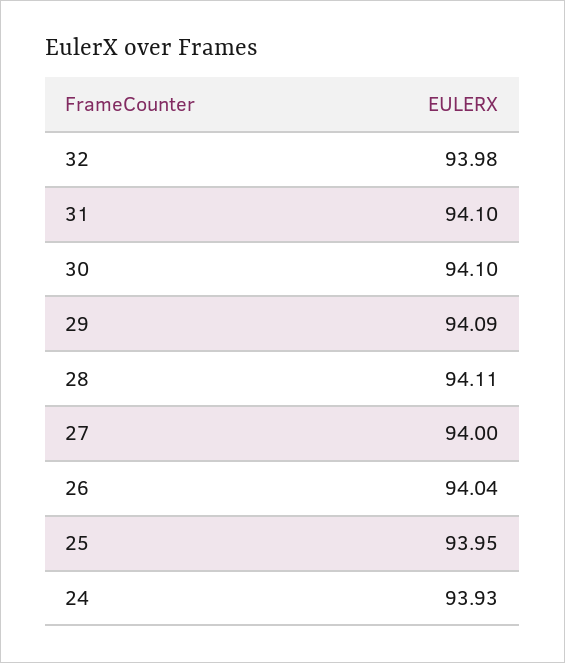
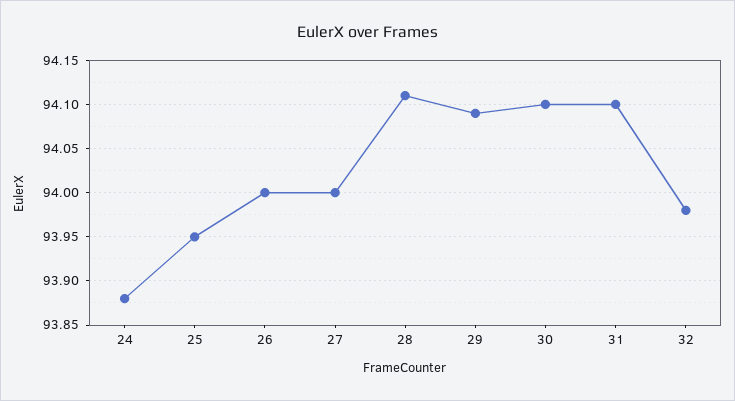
  {
    "32": 93.98,
    "31": 94.1,
    "30": 94.1,
    "29": 94.09,
    "28": 94.11,
    "27": 94,
-   "26": 94.04,
+   "26": 94,
    "25": 93.95,
-   "24": 93.93
+   "24": 93.88
  }

